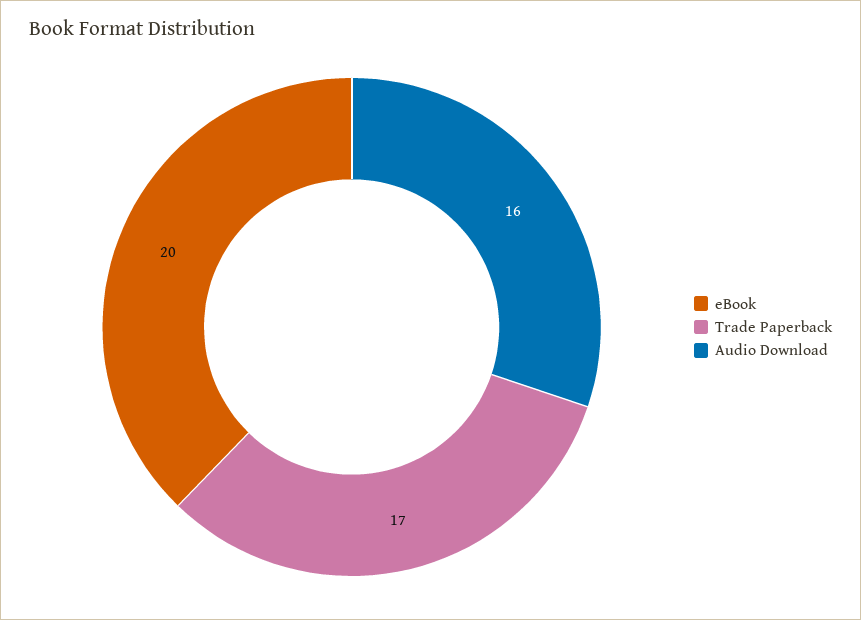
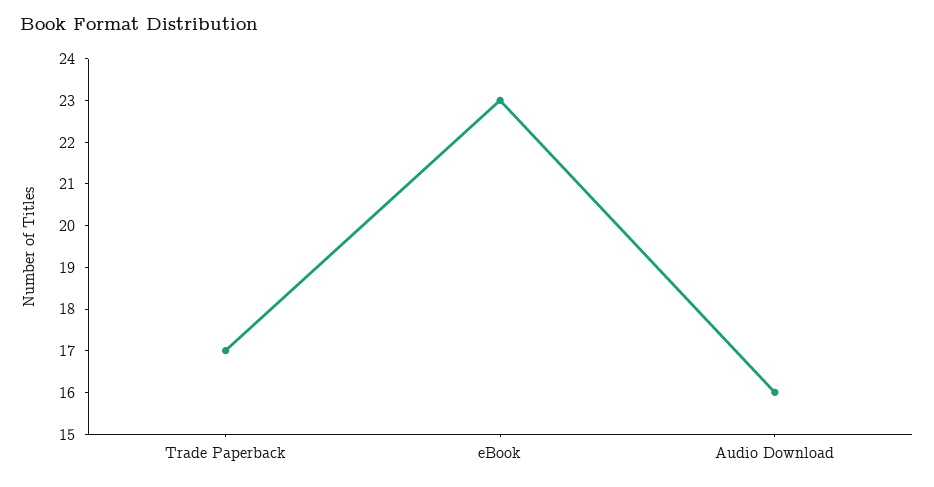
  {
-   "eBook": 20,
+   "eBook": 23,
    "Trade Paperback": 17,
    "Audio Download": 16
  }

